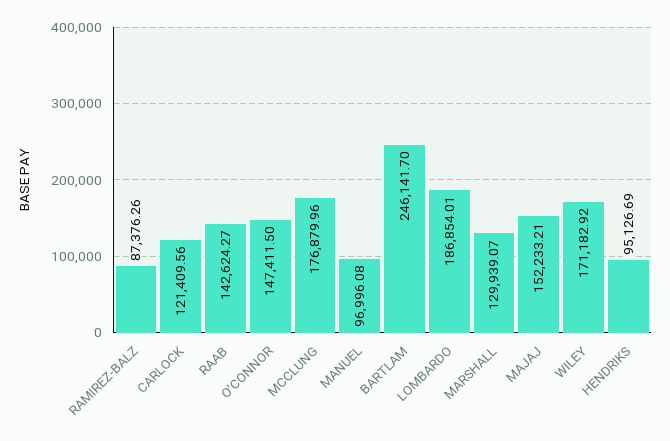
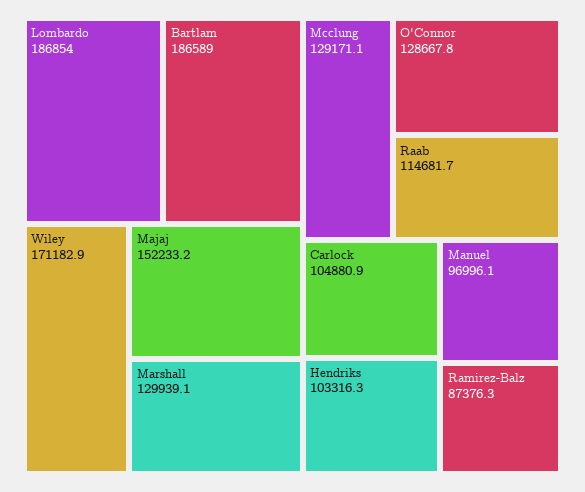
  {
    "RAMIREZ-BALZ": 87376.26,
-   "CARLOCK": 121409.56,
+   "CARLOCK": 104880.9,
-   "RAAB": 142624.27,
+   "RAAB": 114681.7,
-   "O'CONNOR": 147411.5,
+   "O'CONNOR": 128667.8,
-   "MCCLUNG": 176879.96,
+   "MCCLUNG": 129171.1,
    "MANUEL": 96996.08,
-   "BARTLAM": 246141.7,
+   "BARTLAM": 186589,
    "LOMBARDO": 186854.01,
    "MARSHALL": 129939.07,
    "MAJAJ": 152233.21,
    "WILEY": 171182.92,
-   "HENDRIKS": 95126.69
+   "HENDRIKS": 103316.3
  }

